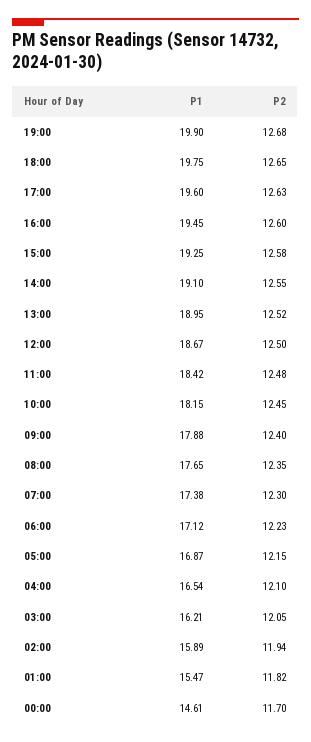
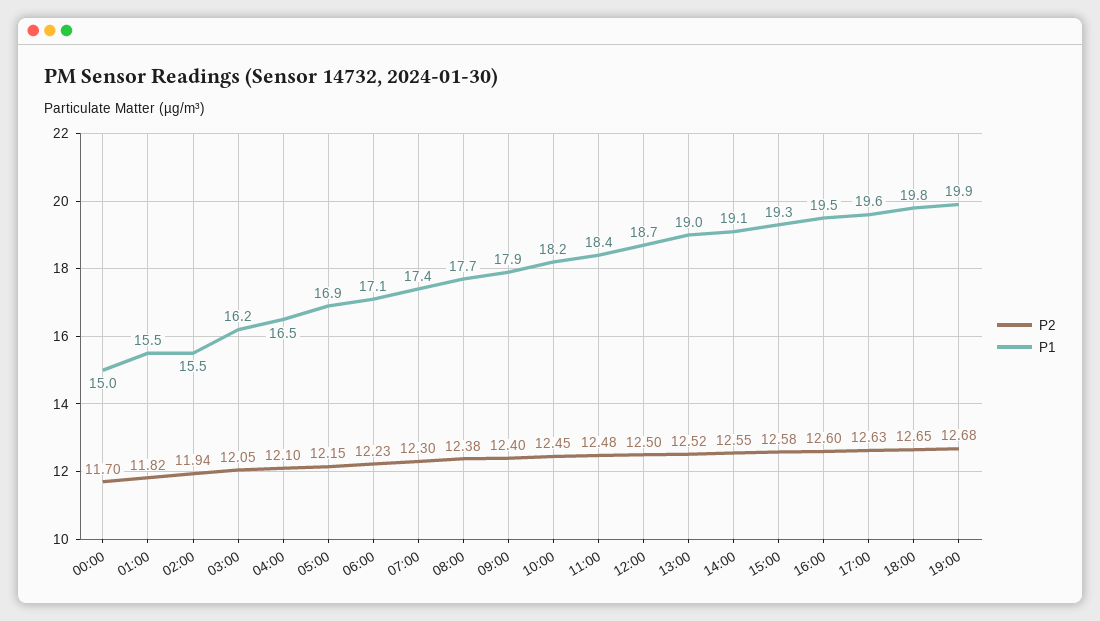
  {
    "P1": {
      "19:00": 19.9,
      "18:00": 19.75,
      "17:00": 19.6,
      "16:00": 19.45,
      "15:00": 19.25,
      "14:00": 19.1,
      "13:00": 18.95,
      "12:00": 18.67,
      "11:00": 18.42,
      "10:00": 18.15,
      "09:00": 17.88,
      "08:00": 17.65,
      "07:00": 17.38,
      "06:00": 17.12,
      "05:00": 16.87,
      "04:00": 16.54,
      "03:00": 16.21,
-     "02:00": 15.89,
+     "02:00": 15.5,
      "01:00": 15.47,
-     "00:00": 14.61
+     "00:00": 15
    },
    "P2": {
      "19:00": 12.68,
      "18:00": 12.65,
      "17:00": 12.63,
      "16:00": 12.6,
      "15:00": 12.58,
      "14:00": 12.55,
      "13:00": 12.52,
      "12:00": 12.5,
      "11:00": 12.48,
      "10:00": 12.45,
      "09:00": 12.4,
-     "08:00": 12.35,
+     "08:00": 12.38,
      "07:00": 12.3,
      "06:00": 12.23,
      "05:00": 12.15,
      "04:00": 12.1,
      "03:00": 12.05,
      "02:00": 11.94,
      "01:00": 11.82,
      "00:00": 11.7
    }
  }

